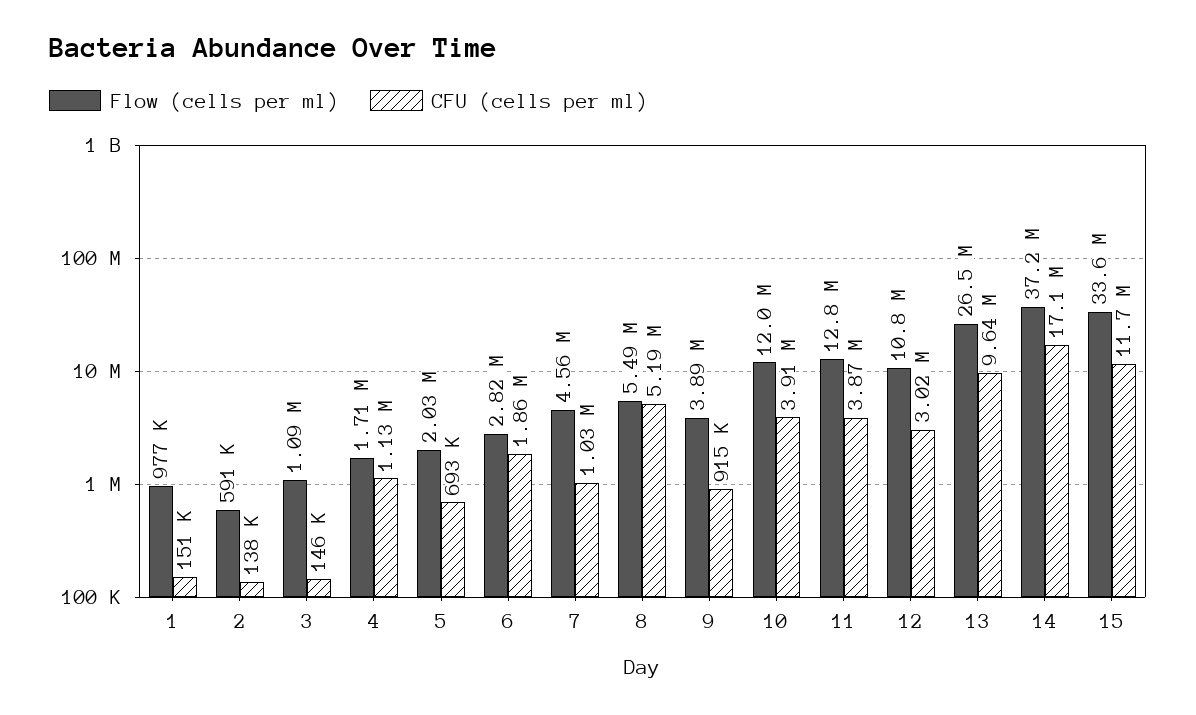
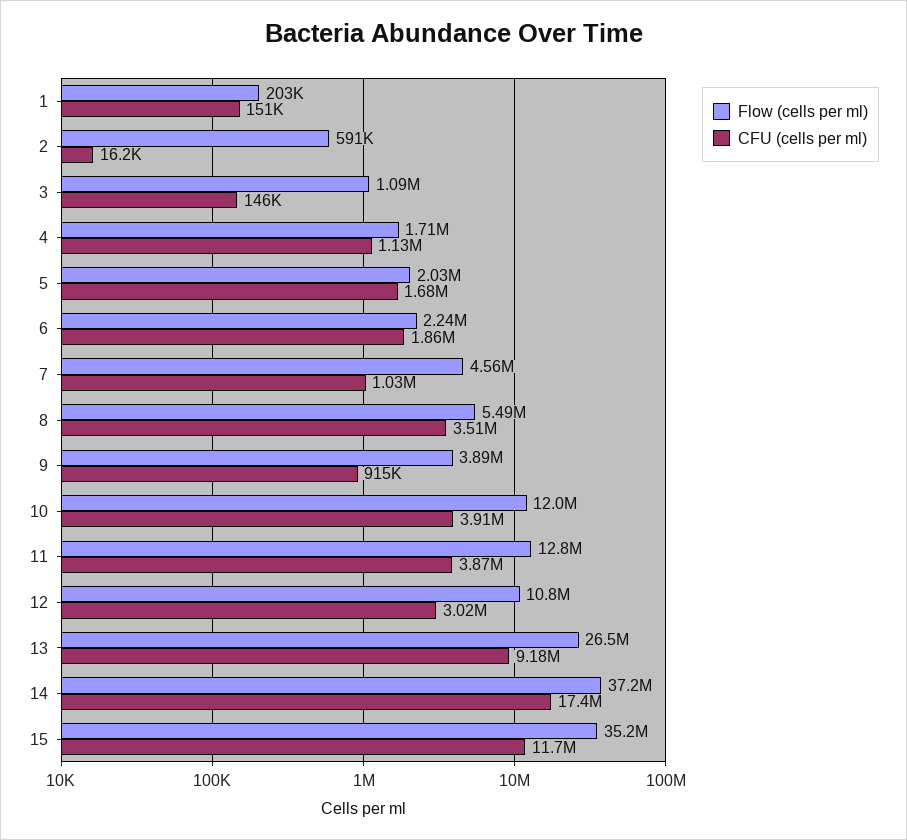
  {
    "Flow (cells per ml)": {
-     "1": 977000,
+     "1": 203000,
      "2": 591000,
      "3": 1090000,
      "4": 1710000,
      "5": 2030000,
-     "6": 2820000,
+     "6": 2240000,
      "7": 4560000,
      "8": 5490000,
      "9": 3890000,
      "10": 12000000,
      "11": 12800000,
      "12": 10800000,
      "13": 26500000,
      "14": 37200000,
-     "15": 33600000
+     "15": 35200000
    },
    "CFU (cells per ml)": {
      "1": 151000,
-     "2": 138000,
+     "2": 16200,
      "3": 146000,
      "4": 1130000,
-     "5": 693000,
+     "5": 1680000,
      "6": 1860000,
      "7": 1030000,
-     "8": 5190000,
+     "8": 3510000,
      "9": 915000,
      "10": 3910000,
      "11": 3870000,
      "12": 3020000,
-     "13": 9640000,
+     "13": 9180000,
-     "14": 17100000,
+     "14": 17400000,
      "15": 11700000
    }
  }

